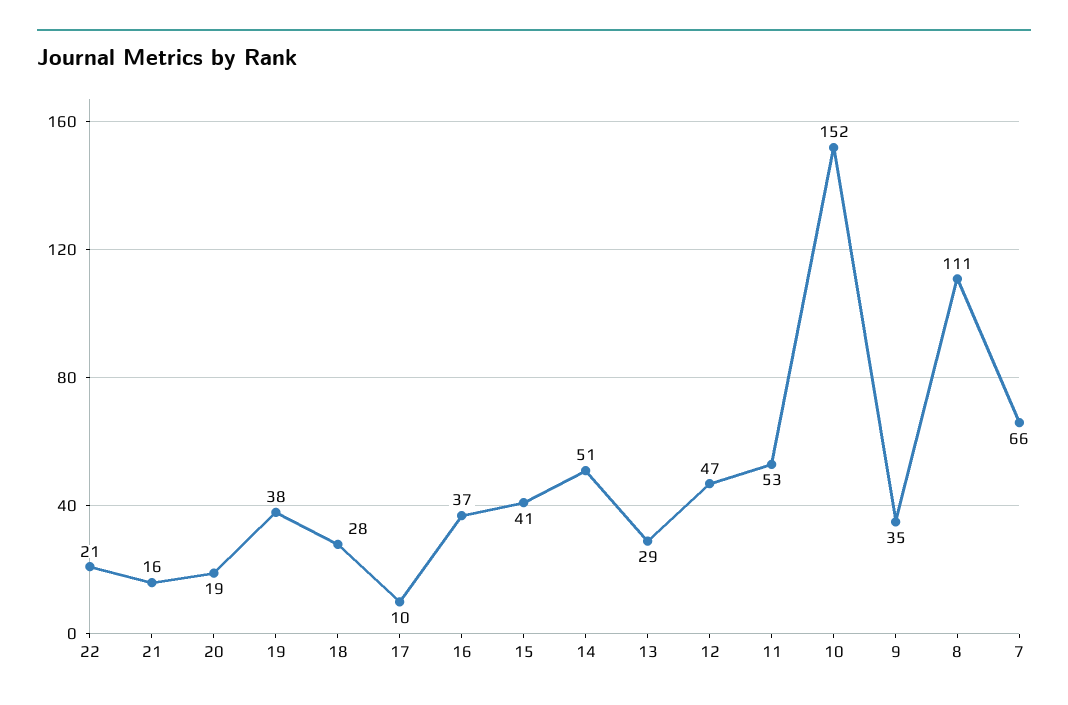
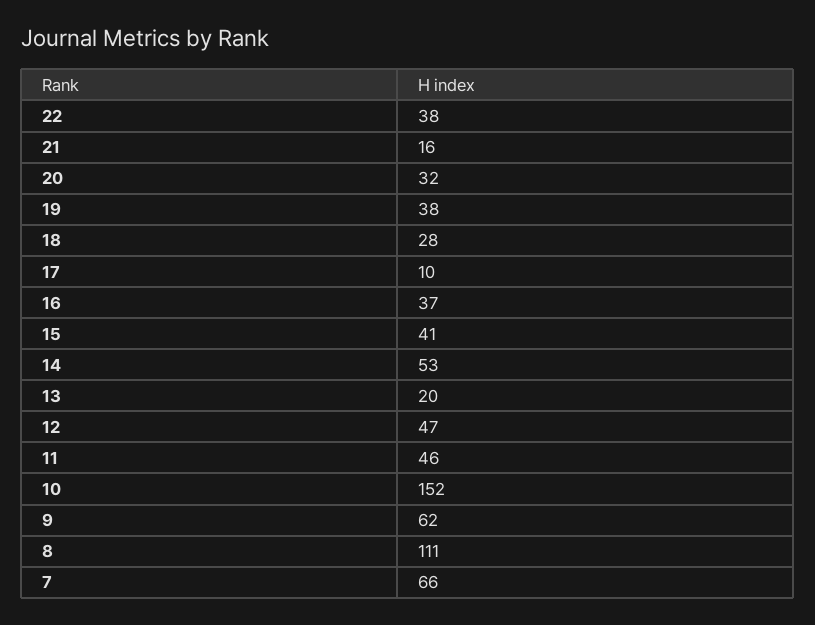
  {
-   "22": 21,
+   "22": 38,
    "21": 16,
-   "20": 19,
+   "20": 32,
    "19": 38,
    "18": 28,
    "17": 10,
    "16": 37,
    "15": 41,
-   "14": 51,
+   "14": 53,
-   "13": 29,
+   "13": 20,
    "12": 47,
-   "11": 53,
+   "11": 46,
    "10": 152,
-   "9": 35,
+   "9": 62,
    "8": 111,
    "7": 66
  }

